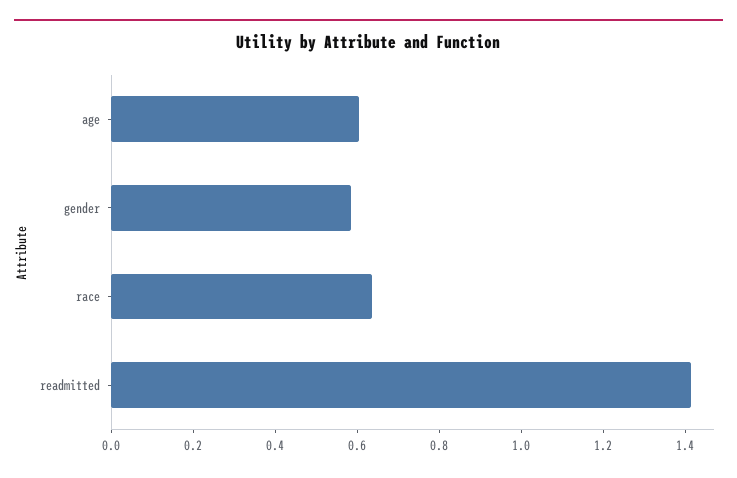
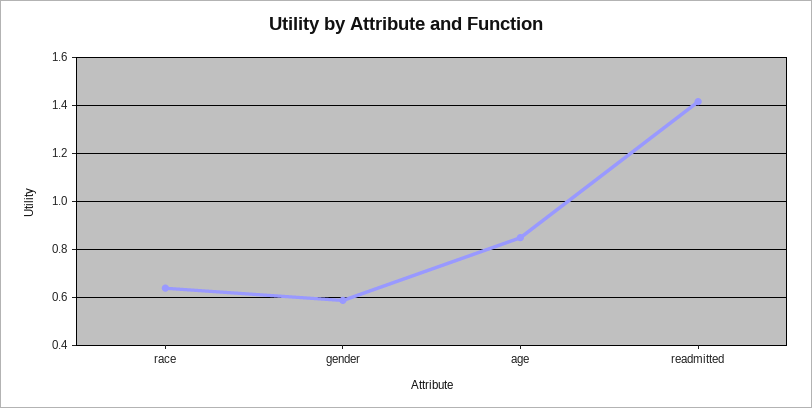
  {
-   "age": 0.6,
+   "age": 0.85,
    "gender": 0.575,
    "race": 0.625,
    "readmitted": 1.425
  }

